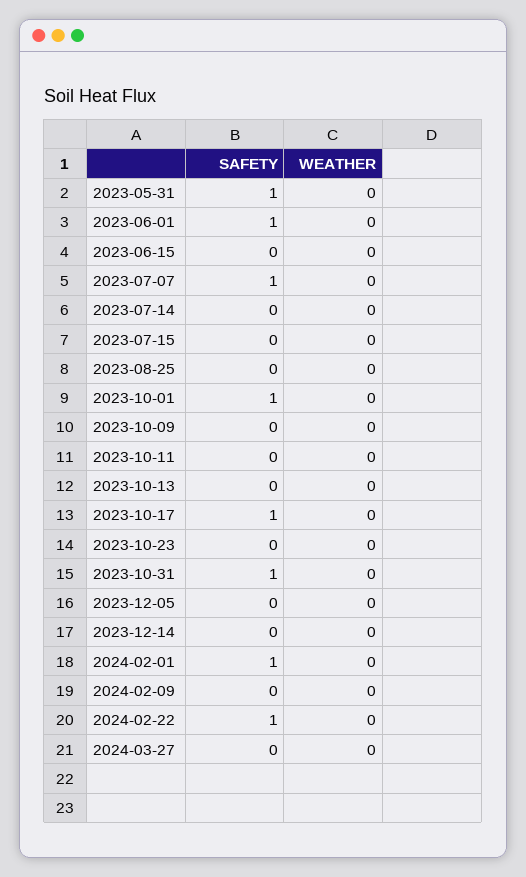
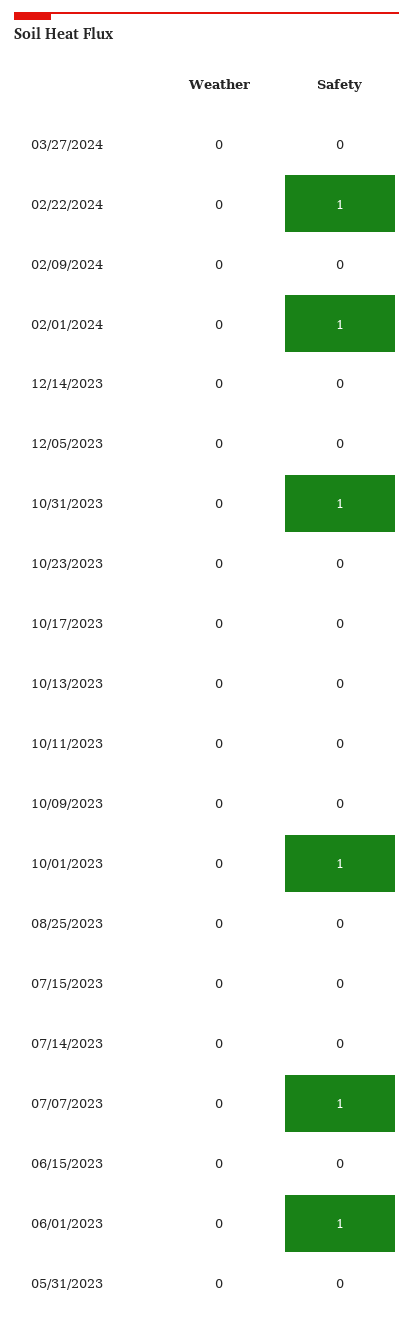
  {
    "SAFETY": {
-     "2023-05-31": 1,
+     "2023-05-31": 0,
      "2023-06-01": 1,
      "2023-06-15": 0,
      "2023-07-07": 1,
      "2023-07-14": 0,
      "2023-07-15": 0,
      "2023-08-25": 0,
      "2023-10-01": 1,
      "2023-10-09": 0,
      "2023-10-11": 0,
      "2023-10-13": 0,
-     "2023-10-17": 1,
+     "2023-10-17": 0,
      "2023-10-23": 0,
      "2023-10-31": 1,
      "2023-12-05": 0,
      "2023-12-14": 0,
      "2024-02-01": 1,
      "2024-02-09": 0,
      "2024-02-22": 1,
      "2024-03-27": 0
    },
    "WEATHER": {
      "2023-05-31": 0,
      "2023-06-01": 0,
      "2023-06-15": 0,
      "2023-07-07": 0,
      "2023-07-14": 0,
      "2023-07-15": 0,
      "2023-08-25": 0,
      "2023-10-01": 0,
      "2023-10-09": 0,
      "2023-10-11": 0,
      "2023-10-13": 0,
      "2023-10-17": 0,
      "2023-10-23": 0,
      "2023-10-31": 0,
      "2023-12-05": 0,
      "2023-12-14": 0,
      "2024-02-01": 0,
      "2024-02-09": 0,
      "2024-02-22": 0,
      "2024-03-27": 0
    }
  }

